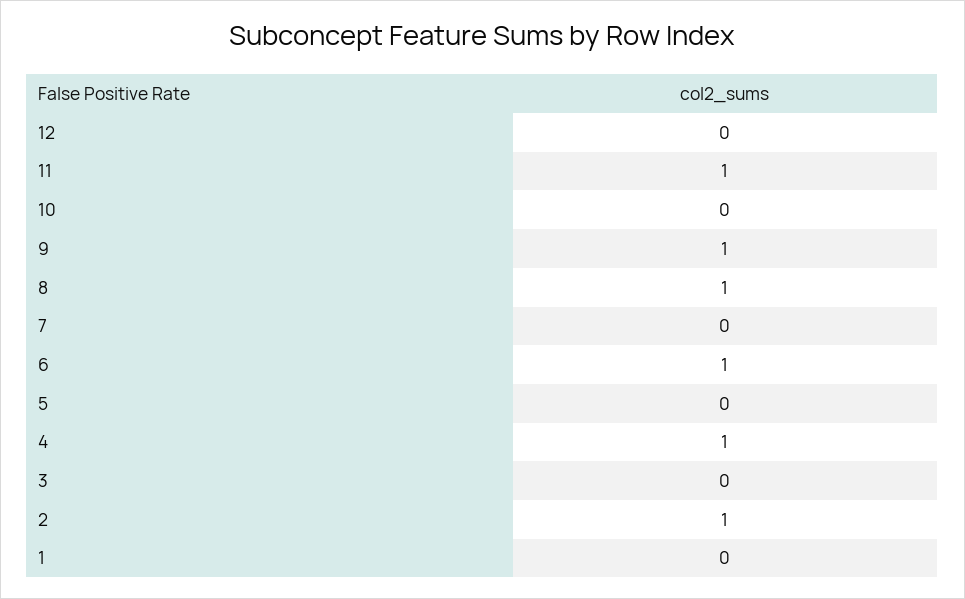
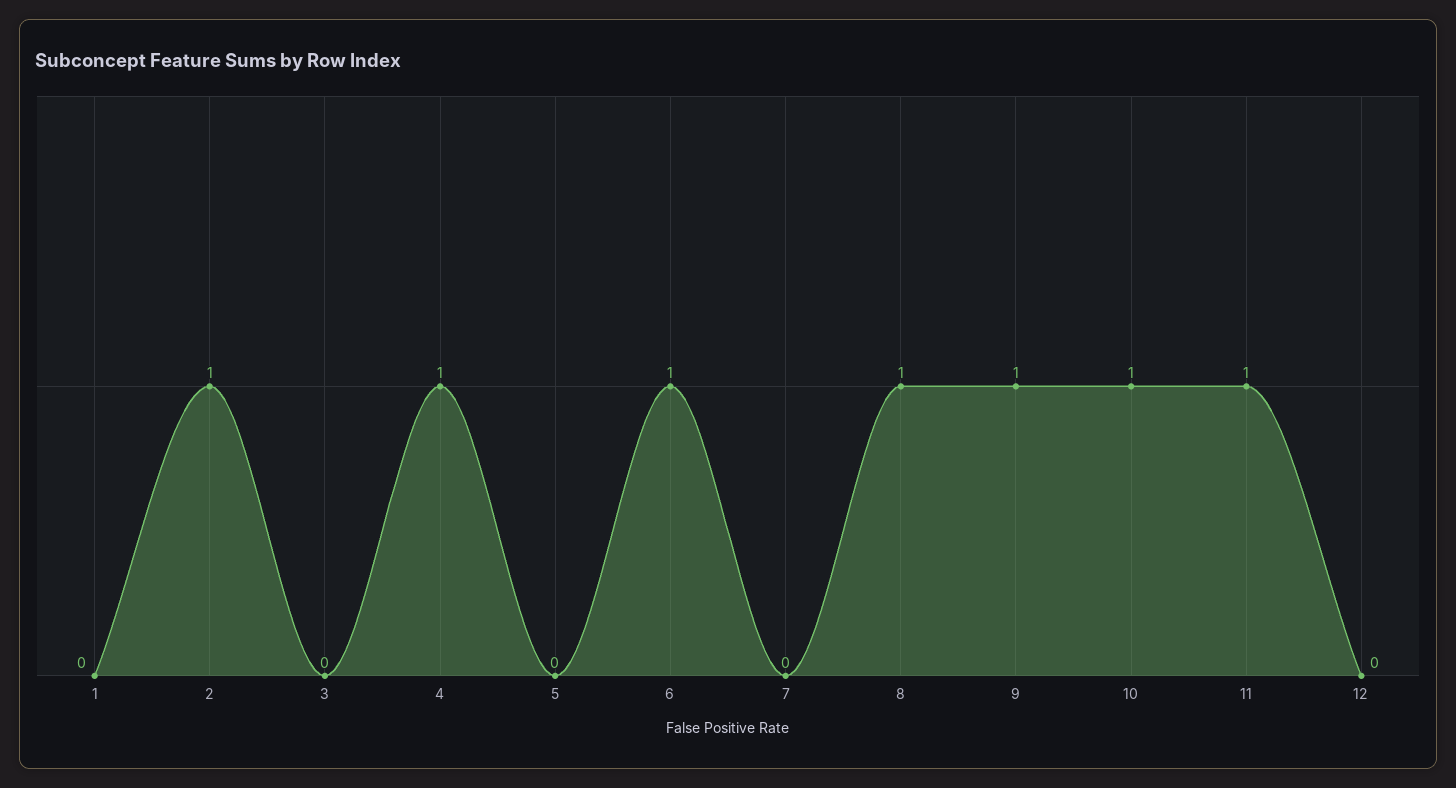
  {
    "12": 0,
    "11": 1,
-   "10": 0,
+   "10": 1,
    "9": 1,
    "8": 1,
    "7": 0,
    "6": 1,
    "5": 0,
    "4": 1,
    "3": 0,
    "2": 1,
    "1": 0
  }

